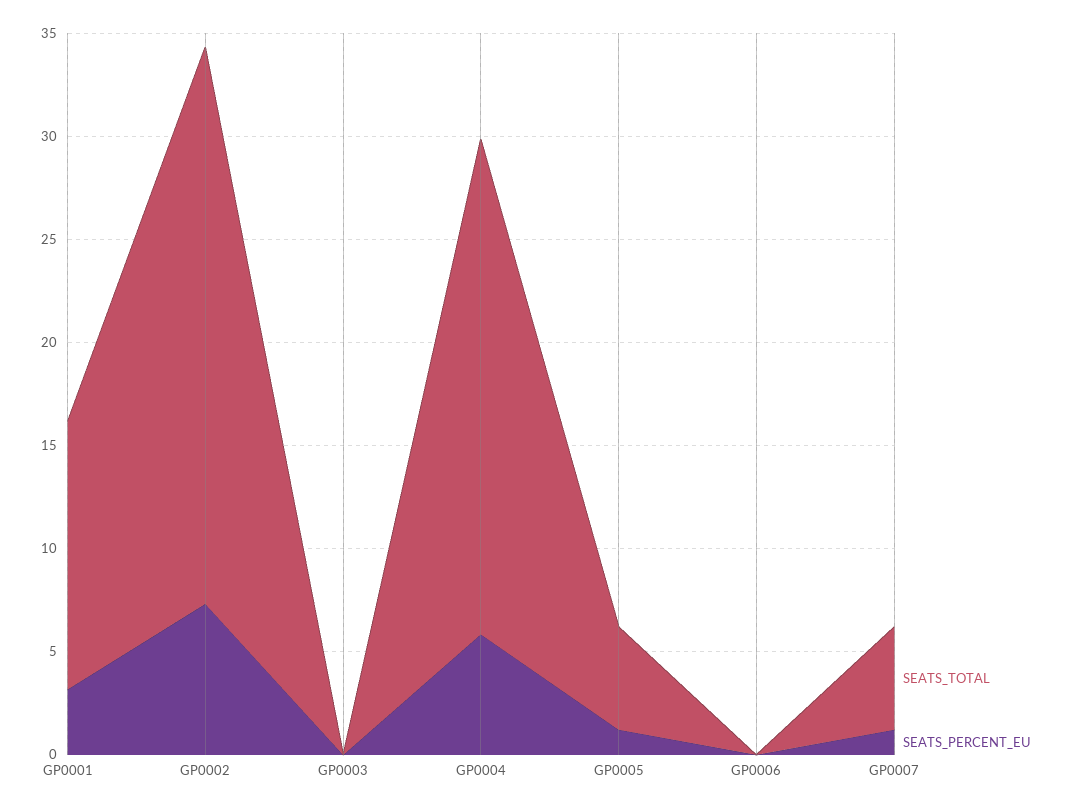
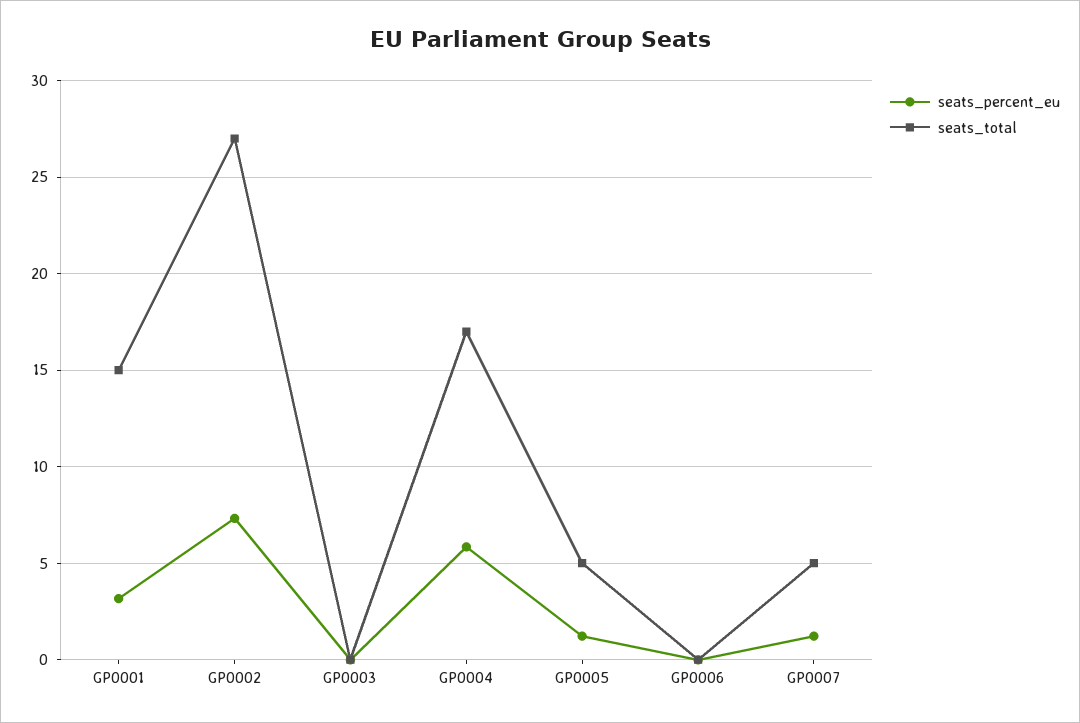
  {
    "SEATS_TOTAL": {
-     "GP0001": 13,
+     "GP0001": 15,
      "GP0002": 27,
      "GP0003": 0,
-     "GP0004": 24,
+     "GP0004": 17,
      "GP0005": 5,
      "GP0006": 0,
      "GP0007": 5
    },
    "SEATS_PERCENT_EU": {
      "GP0001": 3,
      "GP0002": 7.5,
      "GP0003": 0,
      "GP0004": 6,
      "GP0005": 1,
      "GP0006": 0,
      "GP0007": 1
    }
  }

